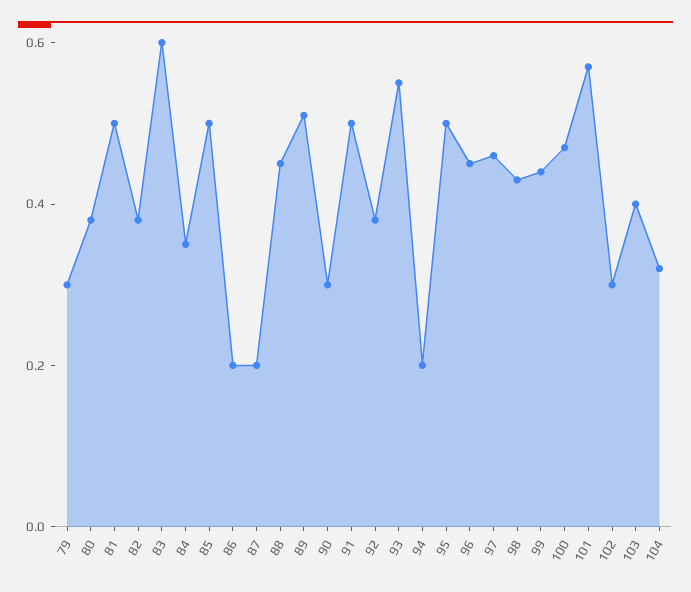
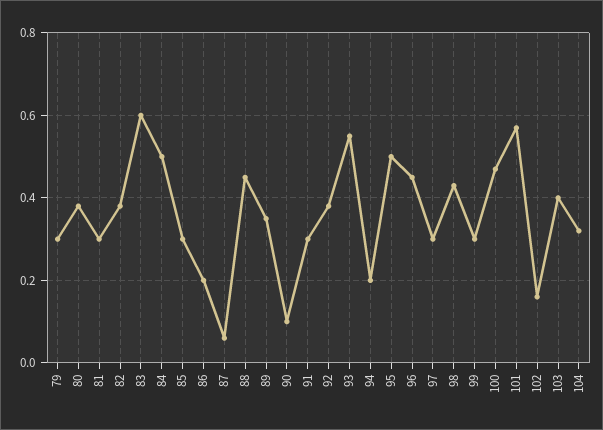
  {
    "79": 0.3,
    "80": 0.4,
-   "81": 0.5,
+   "81": 0.3,
    "82": 0.4,
    "83": 0.6,
-   "84": 0.35,
+   "84": 0.5,
-   "85": 0.5,
+   "85": 0.3,
    "86": 0.2,
-   "87": 0.2,
+   "87": 0.05,
    "88": 0.45,
-   "89": 0.5,
+   "89": 0.35,
-   "90": 0.3,
+   "90": 0.1,
-   "91": 0.5,
+   "91": 0.3,
    "92": 0.4,
    "93": 0.55,
    "94": 0.2,
    "95": 0.5,
    "96": 0.45,
-   "97": 0.45,
+   "97": 0.3,
    "98": 0.45,
-   "99": 0.45,
+   "99": 0.3,
    "100": 0.45,
    "101": 0.55,
-   "102": 0.3,
+   "102": 0.15,
    "103": 0.4,
    "104": 0.3
  }

